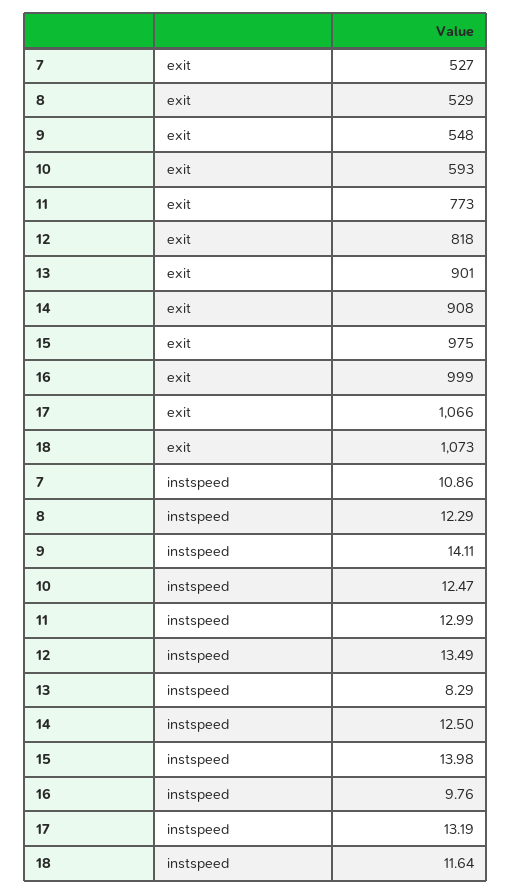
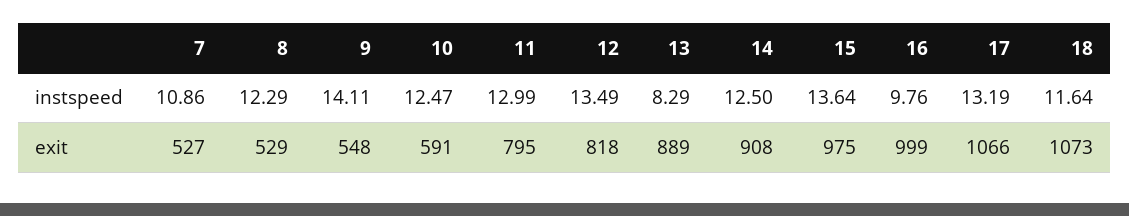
  {
    "7": {
      "exit": 527,
      "instspeed": 10.86
    },
    "8": {
      "exit": 529,
      "instspeed": 12.29
    },
    "9": {
      "exit": 548,
      "instspeed": 14.11
    },
    "10": {
-     "exit": 593,
+     "exit": 591,
      "instspeed": 12.47
    },
    "11": {
-     "exit": 773,
+     "exit": 795,
      "instspeed": 12.99
    },
    "12": {
      "exit": 818,
      "instspeed": 13.49
    },
    "13": {
-     "exit": 901,
+     "exit": 889,
      "instspeed": 8.29
    },
    "14": {
      "exit": 908,
      "instspeed": 12.5
    },
    "15": {
      "exit": 975,
-     "instspeed": 13.98
+     "instspeed": 13.64
    },
    "16": {
      "exit": 999,
      "instspeed": 9.76
    },
    "17": {
      "exit": 1066,
      "instspeed": 13.19
    },
    "18": {
      "exit": 1073,
      "instspeed": 11.64
    }
  }

